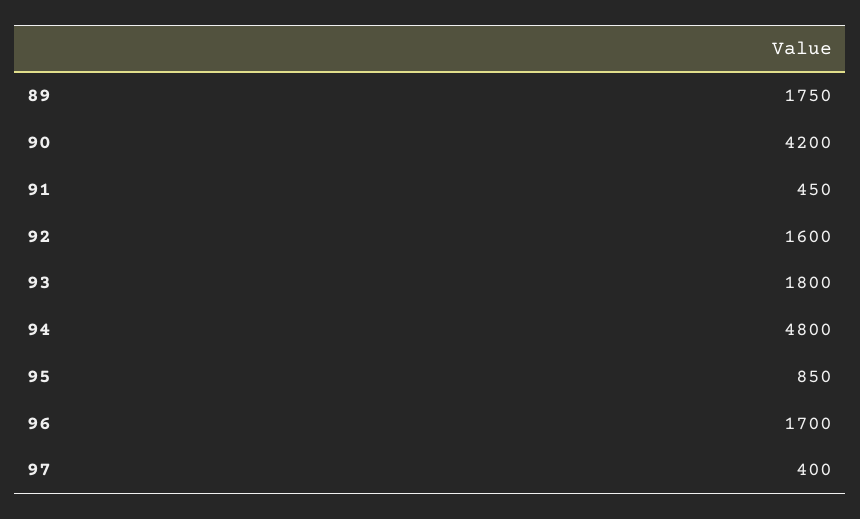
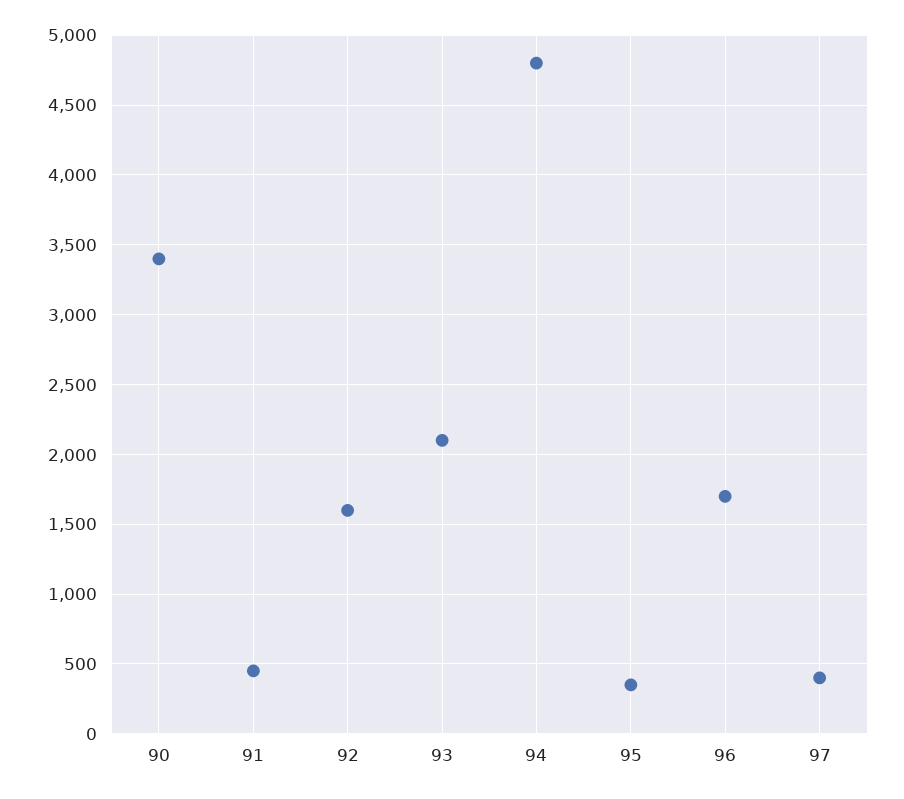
  {
-   "89": 1750,
-   "90": 4200,
+   "90": 3400,
    "91": 450,
    "92": 1600,
-   "93": 1800,
+   "93": 2100,
    "94": 4800,
-   "95": 850,
+   "95": 350,
    "96": 1700,
    "97": 400
  }

